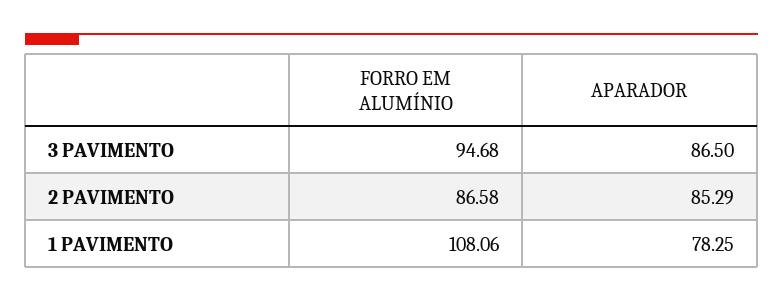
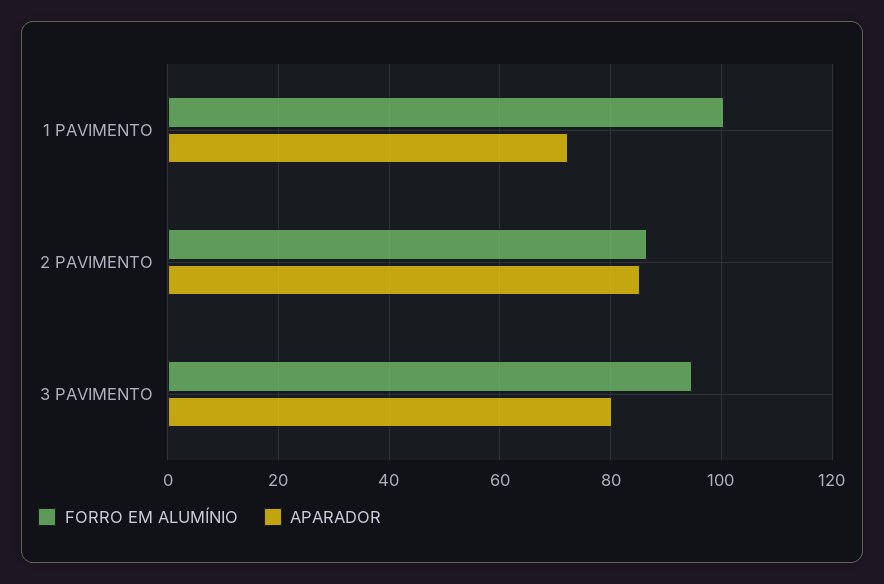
  {
    "FORRO EM ALUMÍNIO": {
      "3 PAVIMENTO": 94.68,
      "2 PAVIMENTO": 86.58,
-     "1 PAVIMENTO": 108.06
+     "1 PAVIMENTO": 100
    },
    "APARADOR": {
-     "3 PAVIMENTO": 86.5,
+     "3 PAVIMENTO": 80,
      "2 PAVIMENTO": 85.29,
-     "1 PAVIMENTO": 78.25
+     "1 PAVIMENTO": 72
    }
  }

